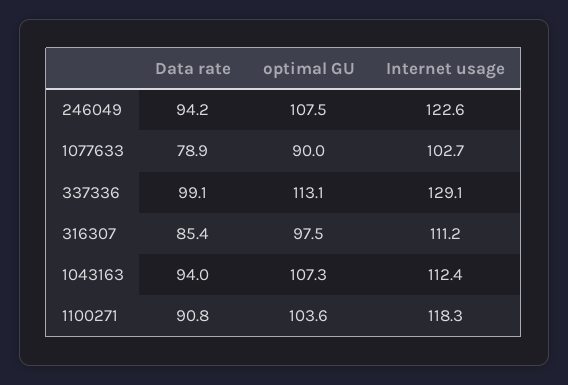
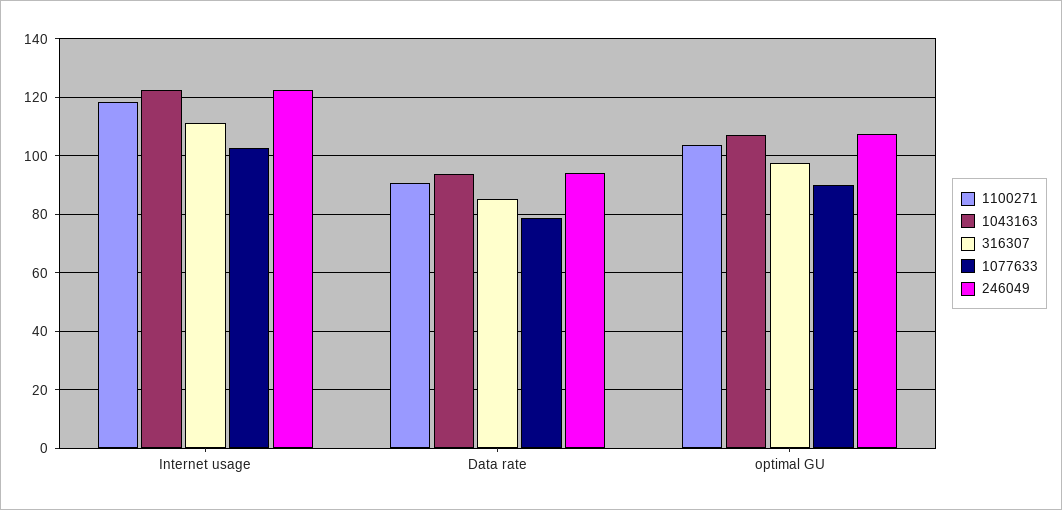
  {
    "246049": {
      "Data rate": 94.2,
      "optimal GU": 107.5,
      "Internet usage": 122.6
    },
    "1077633": {
      "Data rate": 78.9,
      "optimal GU": 90,
      "Internet usage": 102.7
    },
-   "337336": {
-     "Data rate": 99.1,
-     "optimal GU": 113.1,
-     "Internet usage": 129.1
-   },
    "316307": {
      "Data rate": 85.4,
      "optimal GU": 97.5,
      "Internet usage": 111.2
    },
    "1043163": {
      "Data rate": 94,
      "optimal GU": 107.3,
-     "Internet usage": 112.4
+     "Internet usage": 122.5
    },
    "1100271": {
      "Data rate": 90.8,
      "optimal GU": 103.6,
      "Internet usage": 118.3
    }
  }

